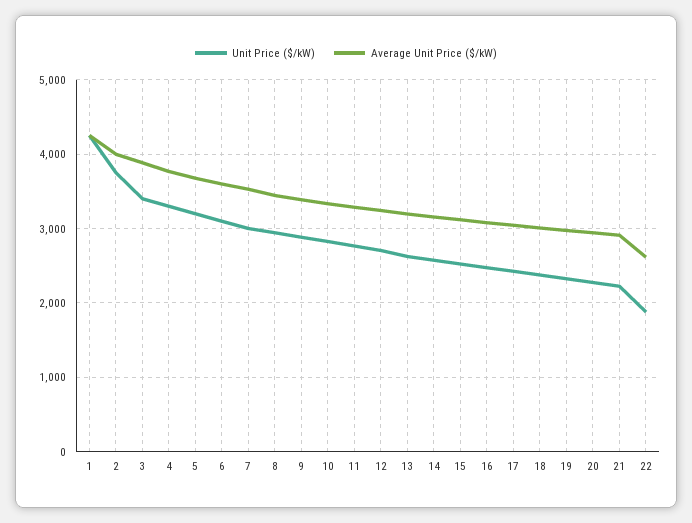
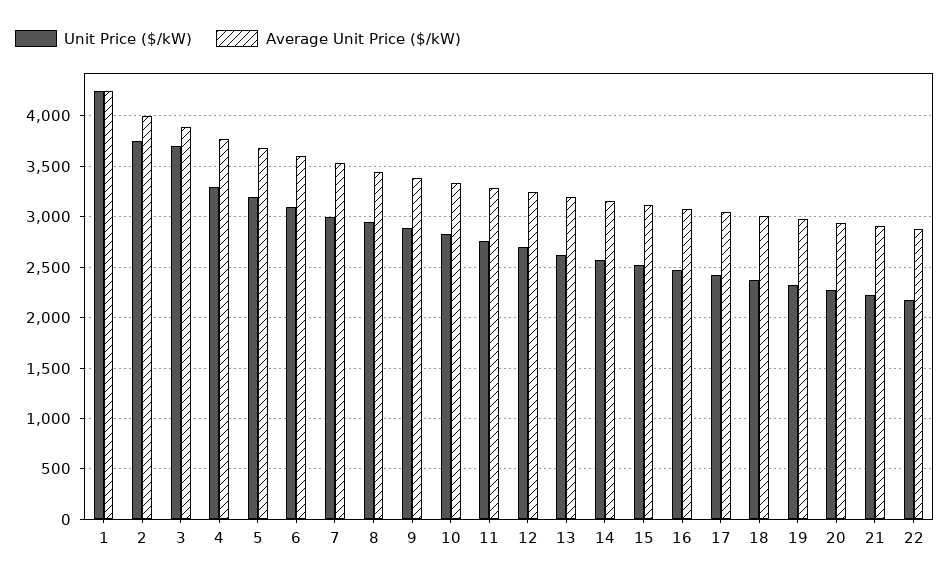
  {
    "Unit Price ($/kW)": {
      "1": 4300,
      "2": 3800,
-     "3": 3400,
+     "3": 3700,
      "4": 3300,
      "5": 3200,
      "6": 3100,
      "7": 3000,
      "8": 2900,
      "9": 2900,
      "10": 2800,
      "11": 2800,
      "12": 2700,
      "13": 2600,
      "14": 2600,
      "15": 2500,
      "16": 2500,
      "17": 2400,
      "18": 2400,
      "19": 2300,
      "20": 2300,
      "21": 2200,
-     "22": 1900
+     "22": 2200
    },
    "Average Unit Price ($/kW)": {
      "1": 4300,
      "2": 4000,
      "3": 3900,
      "4": 3800,
      "5": 3700,
      "6": 3600,
      "7": 3500,
      "8": 3400,
      "9": 3400,
      "10": 3300,
      "11": 3300,
      "12": 3200,
      "13": 3200,
      "14": 3200,
      "15": 3100,
      "16": 3100,
      "17": 3000,
      "18": 3000,
      "19": 3000,
      "20": 2900,
      "21": 2900,
-     "22": 2600
+     "22": 2900
    }
  }

